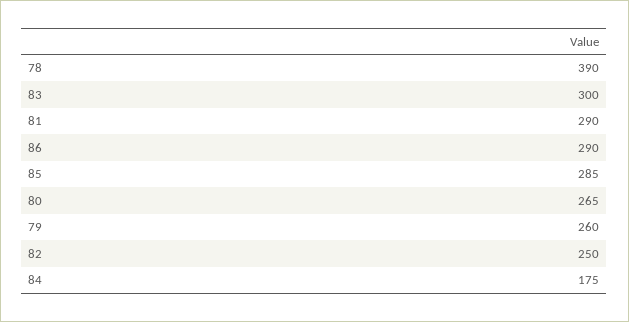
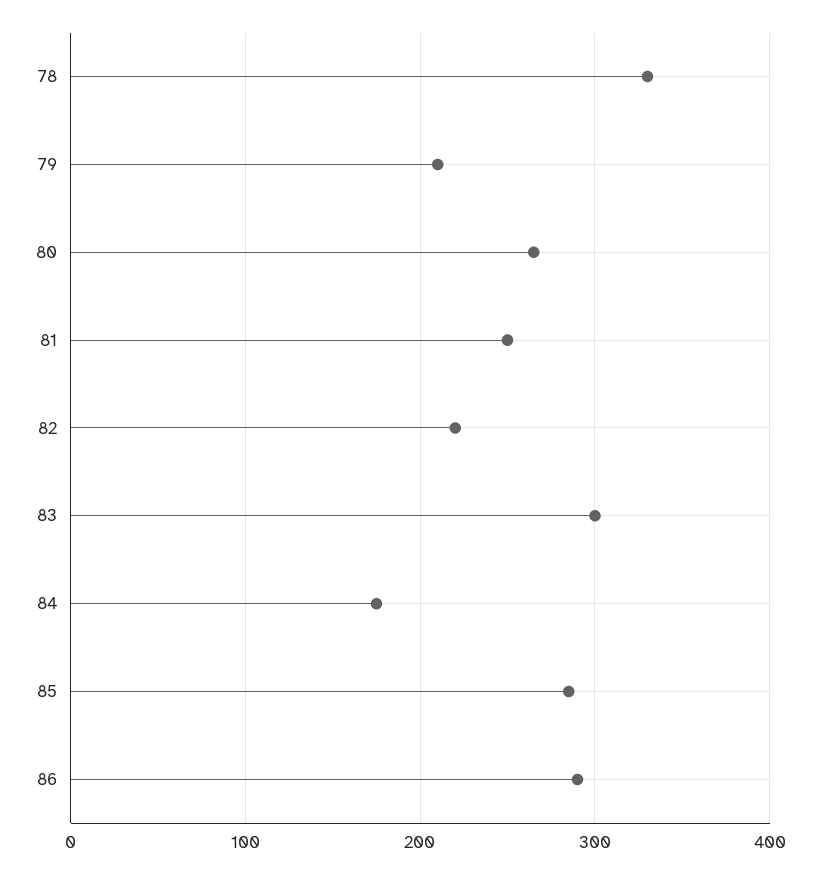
  {
-   "78": 390,
+   "78": 330,
    "83": 300,
-   "81": 290,
+   "81": 250,
    "86": 290,
    "85": 285,
    "80": 265,
-   "79": 260,
+   "79": 210,
-   "82": 250,
+   "82": 220,
    "84": 175
  }

